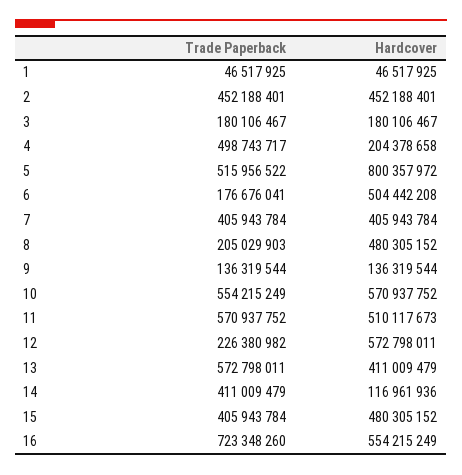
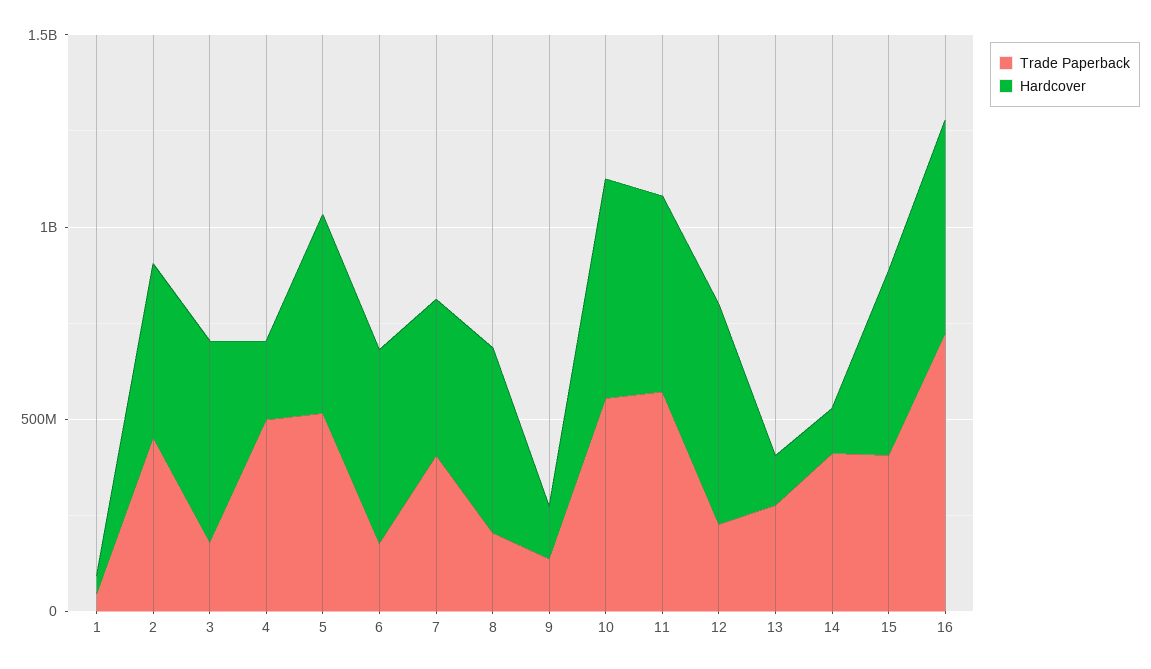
  {
    "Trade Paperback": {
      "1": 46517925,
      "2": 452188401,
      "3": 180106467,
      "4": 498743717,
      "5": 515956522,
      "6": 176676041,
      "7": 405943784,
      "8": 205029903,
      "9": 136319544,
      "10": 554215249,
      "11": 570937752,
      "12": 226380982,
-     "13": 572798011,
+     "13": 300000000,
      "14": 411009479,
      "15": 405943784,
      "16": 723348260
    },
    "Hardcover": {
      "1": 46517925,
      "2": 452188401,
-     "3": 180106467,
+     "3": 500000000,
      "4": 204378658,
-     "5": 800357972,
+     "5": 500000000,
      "6": 504442208,
      "7": 405943784,
      "8": 480305152,
      "9": 136319544,
      "10": 570937752,
      "11": 510117673,
      "12": 572798011,
-     "13": 411009479,
+     "13": 100000000,
      "14": 116961936,
      "15": 480305152,
      "16": 554215249
    }
  }

